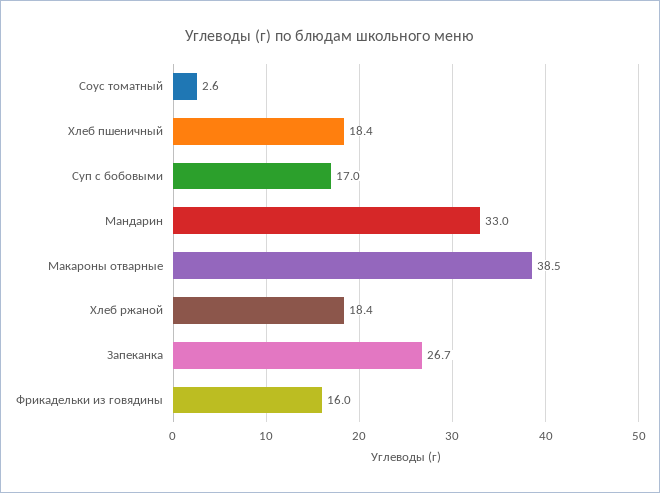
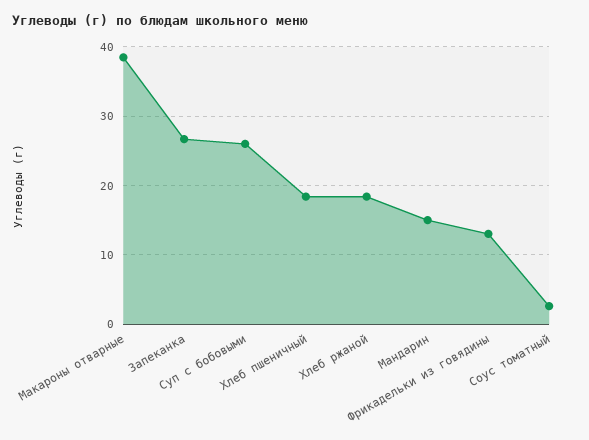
  {
    "Соус томатный": 2.6,
    "Хлеб пшеничный": 18.4,
-   "Суп с бобовыми": 17,
+   "Суп с бобовыми": 26,
-   "Мандарин": 33,
+   "Мандарин": 15,
    "Макароны отварные": 38.5,
    "Хлеб ржаной": 18.4,
    "Запеканка": 26.7,
-   "Фрикадельки из говядины": 16
+   "Фрикадельки из говядины": 13
  }

